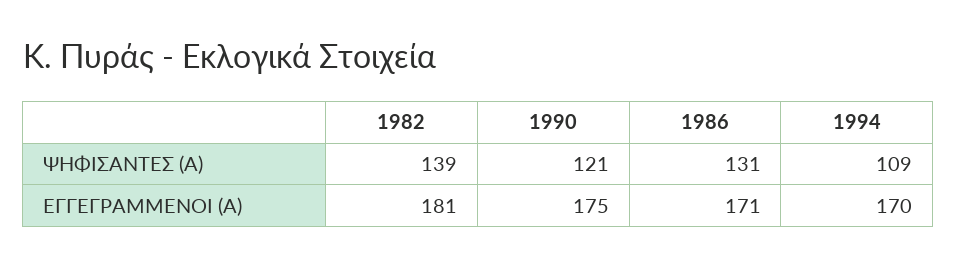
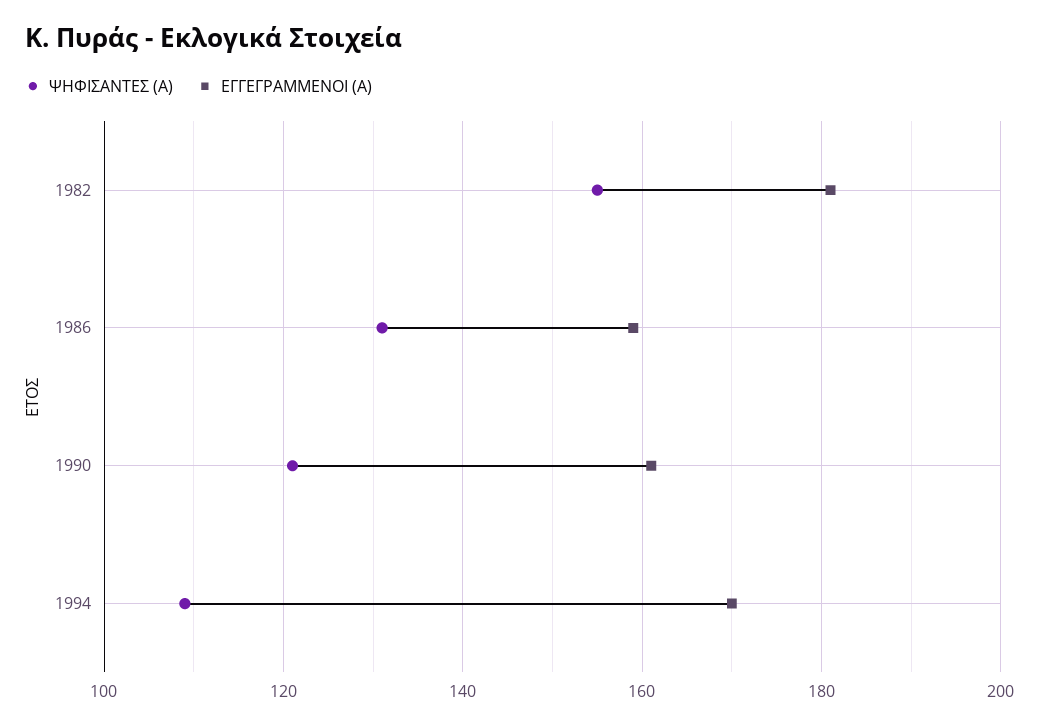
  {
    "ΨΗΦΙΣΑΝΤΕΣ (Α)": {
-     "1982": 139,
+     "1982": 155,
      "1990": 121,
      "1986": 131,
      "1994": 109
    },
    "ΕΓΓΕΓΡΑΜΜΕΝΟΙ (Α)": {
      "1982": 181,
-     "1990": 175,
+     "1990": 160,
-     "1986": 171,
+     "1986": 160,
      "1994": 170
    }
  }

